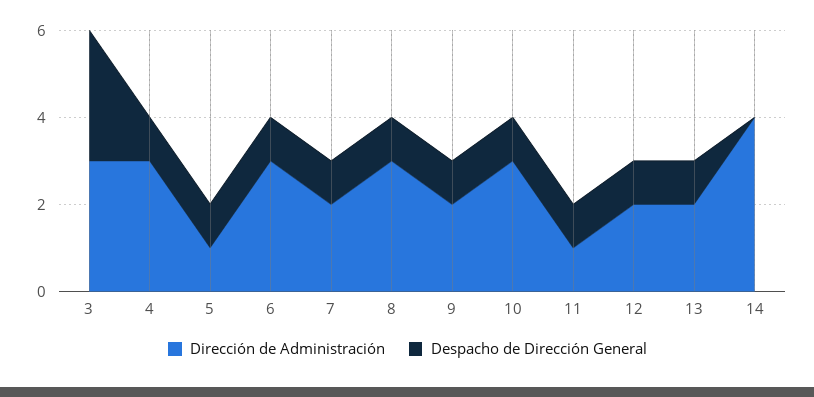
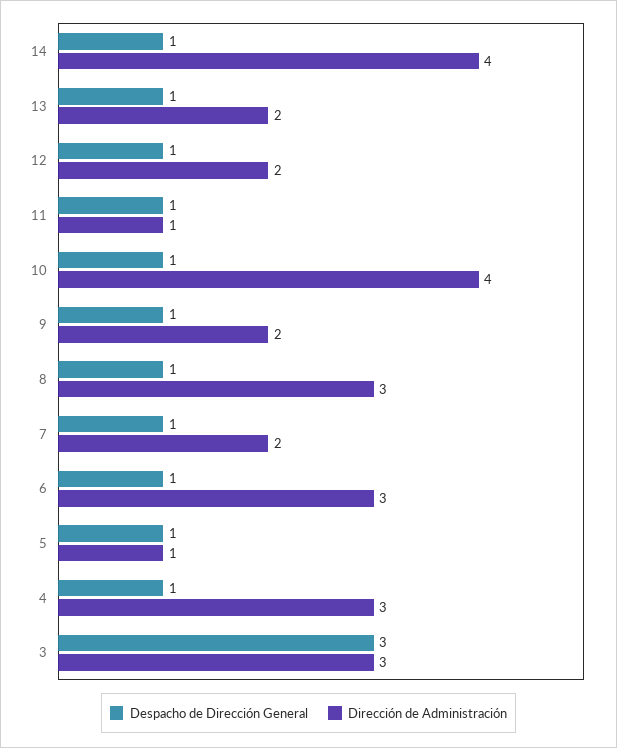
  {
    "Dirección de Administración": {
      "3": 3,
      "4": 3,
      "5": 1,
      "6": 3,
      "7": 2,
      "8": 3,
      "9": 2,
-     "10": 3,
+     "10": 4,
      "11": 1,
      "12": 2,
      "13": 2,
      "14": 4
    },
    "Despacho de Dirección General": {
      "3": 3,
      "4": 1,
      "5": 1,
      "6": 1,
      "7": 1,
      "8": 1,
      "9": 1,
      "10": 1,
      "11": 1,
      "12": 1,
      "13": 1,
-     "14": 0
+     "14": 1
    }
  }

